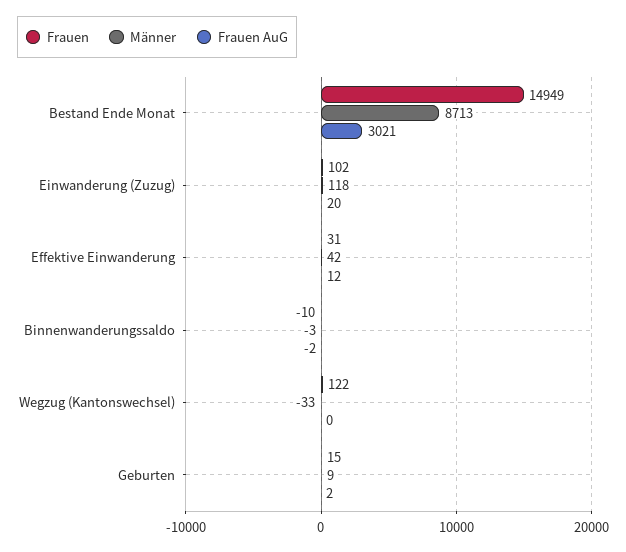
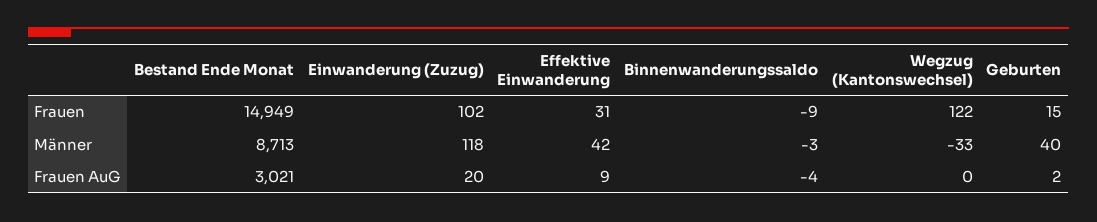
  {
    "Frauen": {
      "Bestand Ende Monat": 14949,
      "Einwanderung (Zuzug)": 102,
      "Effektive Einwanderung": 31,
-     "Binnenwanderungssaldo": -10,
+     "Binnenwanderungssaldo": -9,
      "Wegzug (Kantonswechsel)": 122,
      "Geburten": 15
    },
    "Männer": {
      "Bestand Ende Monat": 8713,
      "Einwanderung (Zuzug)": 118,
      "Effektive Einwanderung": 42,
      "Binnenwanderungssaldo": -3,
      "Wegzug (Kantonswechsel)": -33,
-     "Geburten": 9
+     "Geburten": 40
    },
    "Frauen AuG": {
      "Bestand Ende Monat": 3021,
      "Einwanderung (Zuzug)": 20,
-     "Effektive Einwanderung": 12,
+     "Effektive Einwanderung": 9,
-     "Binnenwanderungssaldo": -2,
+     "Binnenwanderungssaldo": -4,
      "Wegzug (Kantonswechsel)": 0,
      "Geburten": 2
    }
  }

